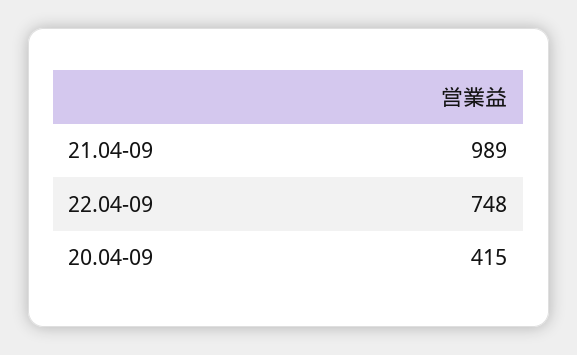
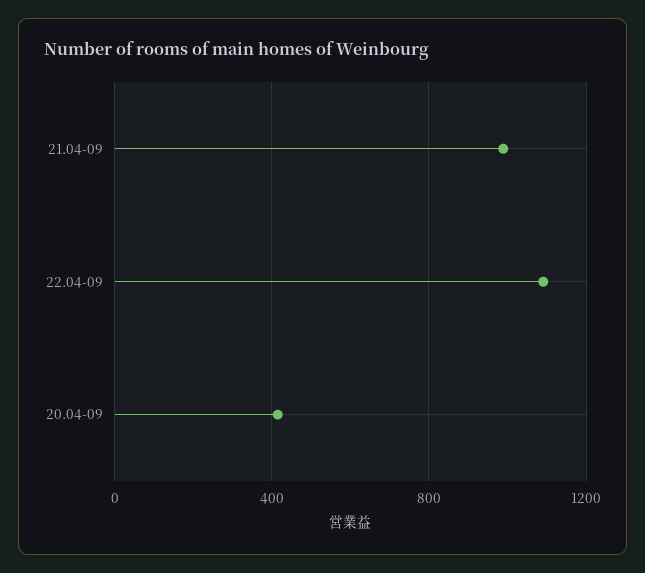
  {
    "21.04-09": 989,
-   "22.04-09": 748,
+   "22.04-09": 1100,
    "20.04-09": 415
  }

